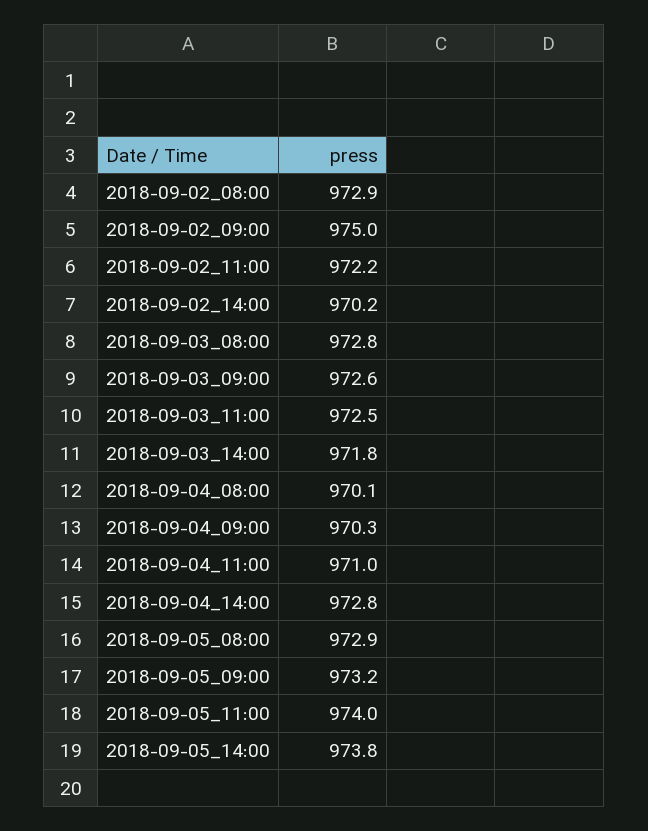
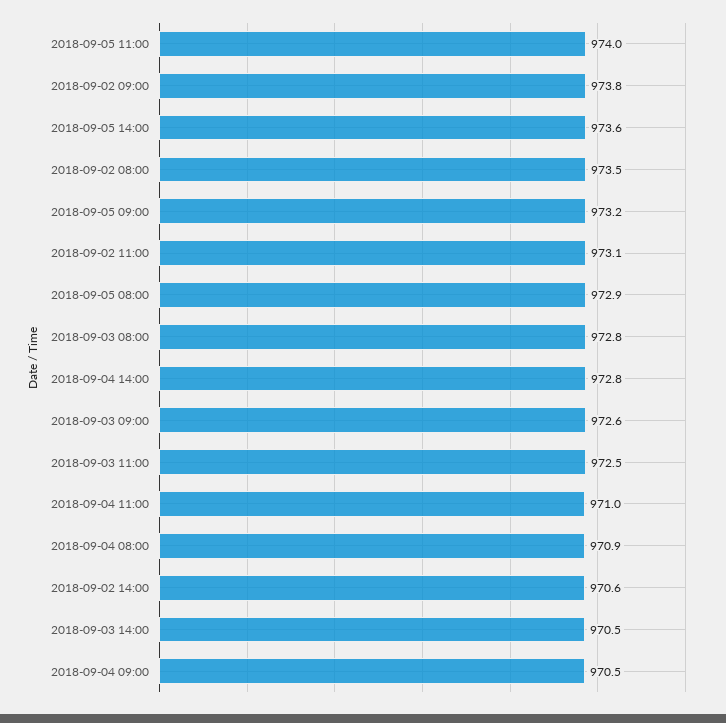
  {
-   "2018-09-02_08:00": 972.9,
+   "2018-09-02_08:00": 973.5,
-   "2018-09-02_09:00": 975,
+   "2018-09-02_09:00": 973.8,
-   "2018-09-02_11:00": 972.2,
+   "2018-09-02_11:00": 973.1,
-   "2018-09-02_14:00": 970.2,
+   "2018-09-02_14:00": 970.6,
    "2018-09-03_08:00": 972.8,
    "2018-09-03_09:00": 972.6,
    "2018-09-03_11:00": 972.5,
-   "2018-09-03_14:00": 971.8,
+   "2018-09-03_14:00": 970.5,
-   "2018-09-04_08:00": 970.1,
+   "2018-09-04_08:00": 970.9,
-   "2018-09-04_09:00": 970.3,
+   "2018-09-04_09:00": 970.5,
    "2018-09-04_11:00": 971,
    "2018-09-04_14:00": 972.8,
    "2018-09-05_08:00": 972.9,
    "2018-09-05_09:00": 973.2,
    "2018-09-05_11:00": 974,
-   "2018-09-05_14:00": 973.8
+   "2018-09-05_14:00": 973.6
  }

